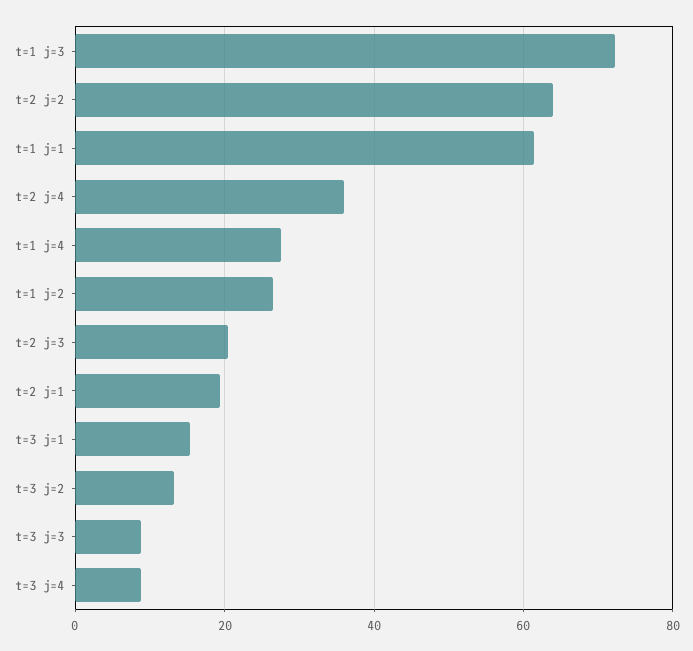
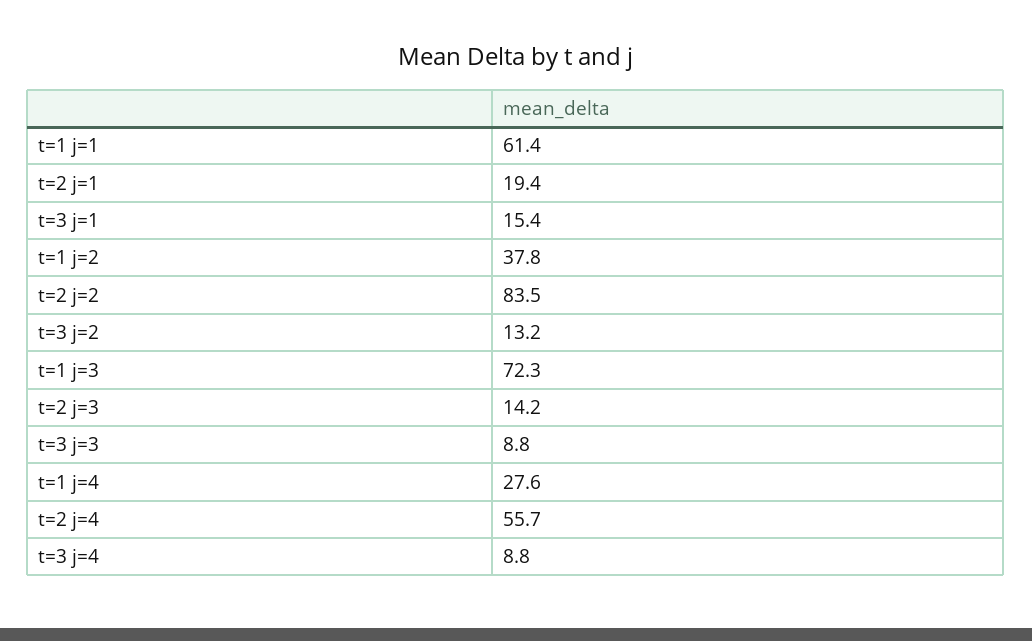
  {
    "t=1 j=3": 72.3,
-   "t=2 j=2": 64,
+   "t=2 j=2": 83.5,
    "t=1 j=1": 61.4,
-   "t=2 j=4": 36,
+   "t=2 j=4": 55.7,
    "t=1 j=4": 27.6,
-   "t=1 j=2": 26,
+   "t=1 j=2": 37.8,
-   "t=2 j=3": 20,
+   "t=2 j=3": 14.2,
    "t=2 j=1": 19.4,
    "t=3 j=1": 15.4,
    "t=3 j=2": 13.2,
    "t=3 j=3": 8.8,
    "t=3 j=4": 8.8
  }

